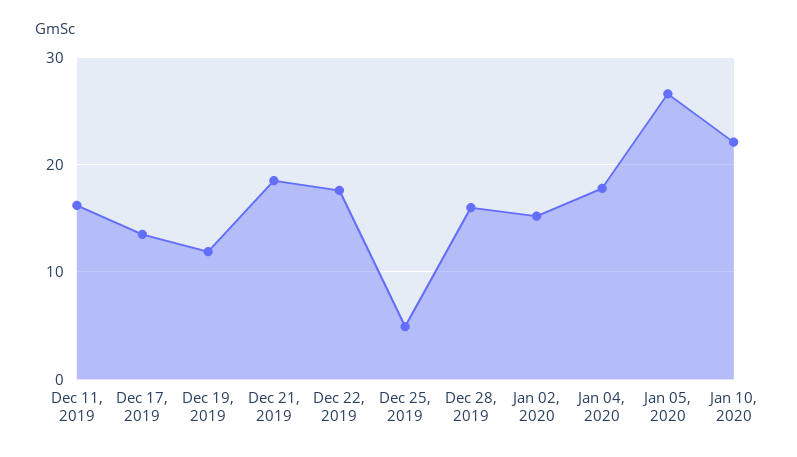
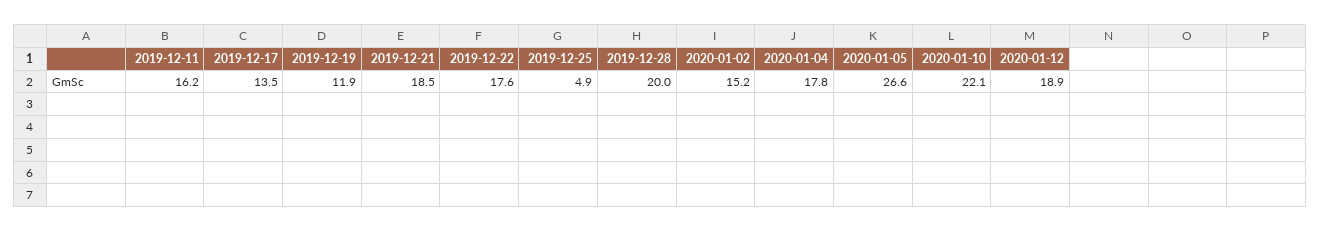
  {
    "Dec 11, 2019": 16.2,
    "Dec 17, 2019": 13.5,
    "Dec 19, 2019": 11.9,
    "Dec 21, 2019": 18.5,
    "Dec 22, 2019": 17.6,
    "Dec 25, 2019": 4.9,
-   "Dec 28, 2019": 16,
+   "Dec 28, 2019": 20,
    "Jan 02, 2020": 15.2,
    "Jan 04, 2020": 17.8,
    "Jan 05, 2020": 26.6,
-   "Jan 10, 2020": 22.1
+   "Jan 10, 2020": 22.1,
+   "2020-01-12": 18.9
  }

